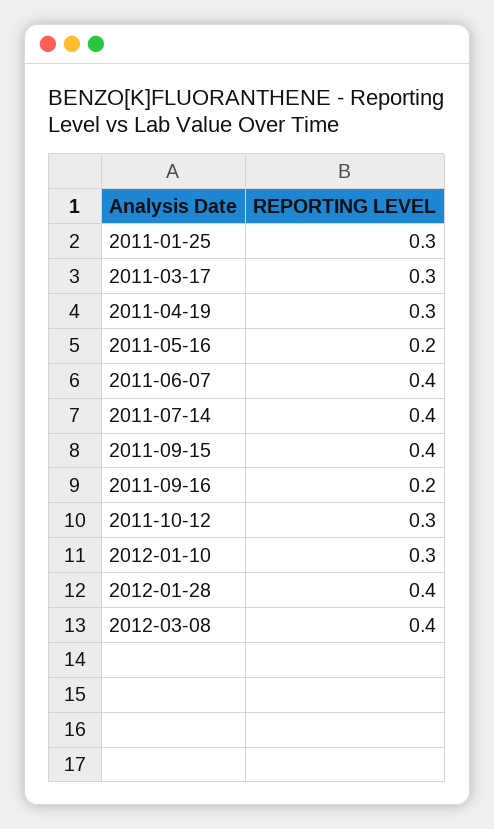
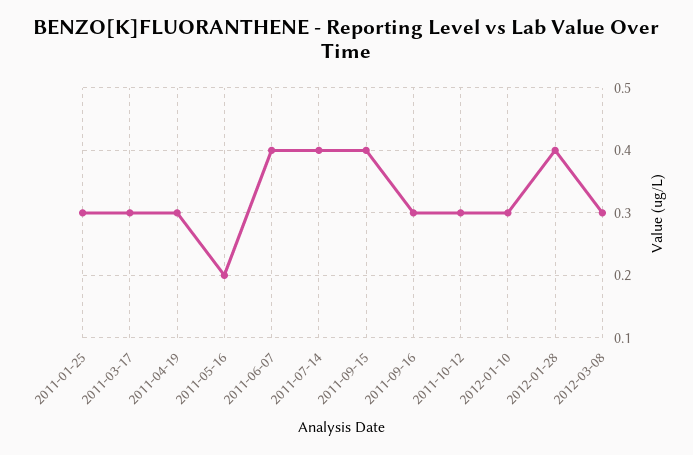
  {
    "2011-01-25": 0.3,
    "2011-03-17": 0.3,
    "2011-04-19": 0.3,
    "2011-05-16": 0.2,
    "2011-06-07": 0.4,
    "2011-07-14": 0.4,
    "2011-09-15": 0.4,
-   "2011-09-16": 0.2,
+   "2011-09-16": 0.3,
    "2011-10-12": 0.3,
    "2012-01-10": 0.3,
    "2012-01-28": 0.4,
-   "2012-03-08": 0.4
+   "2012-03-08": 0.3
  }

